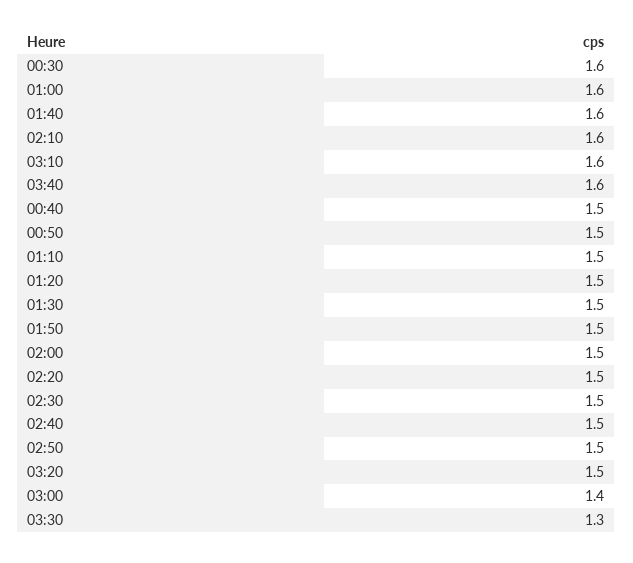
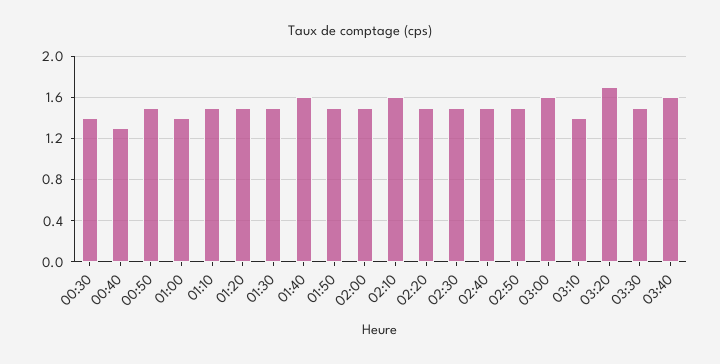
  {
-   "00:30": 1.6,
+   "00:30": 1.4,
-   "01:00": 1.6,
+   "01:00": 1.4,
    "01:40": 1.6,
    "02:10": 1.6,
-   "03:10": 1.6,
+   "03:10": 1.4,
    "03:40": 1.6,
-   "00:40": 1.5,
+   "00:40": 1.3,
    "00:50": 1.5,
    "01:10": 1.5,
    "01:20": 1.5,
    "01:30": 1.5,
    "01:50": 1.5,
    "02:00": 1.5,
    "02:20": 1.5,
    "02:30": 1.5,
    "02:40": 1.5,
    "02:50": 1.5,
-   "03:20": 1.5,
+   "03:20": 1.7,
-   "03:00": 1.4,
+   "03:00": 1.6,
-   "03:30": 1.3
+   "03:30": 1.5
  }

